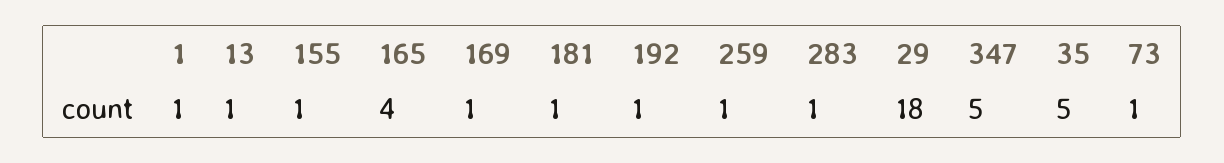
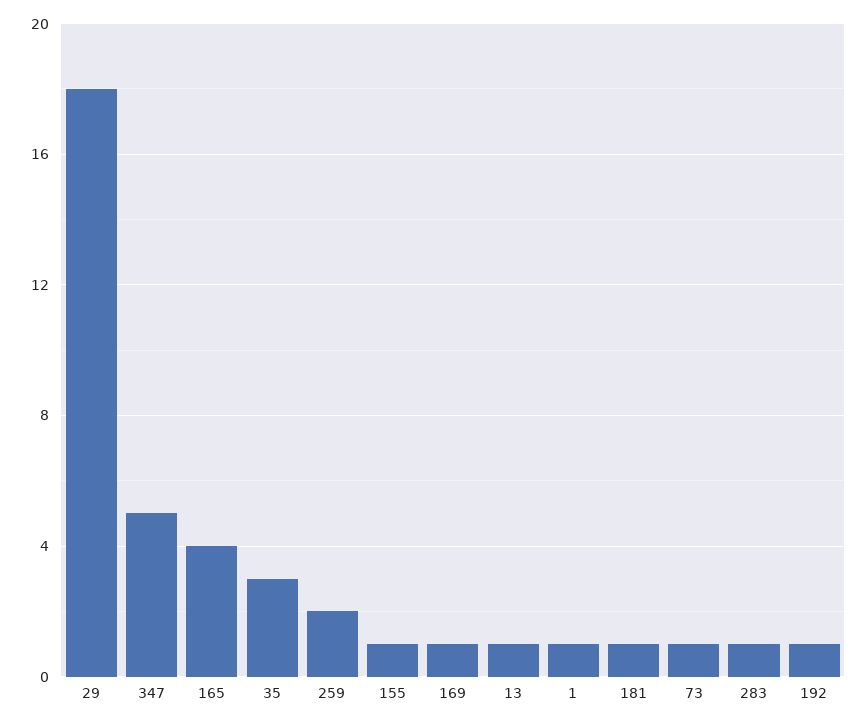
  {
    "1": 1,
    "13": 1,
    "155": 1,
    "165": 4,
    "169": 1,
    "181": 1,
    "192": 1,
-   "259": 1,
+   "259": 2,
    "283": 1,
    "29": 18,
    "347": 5,
-   "35": 5,
+   "35": 3,
    "73": 1
  }

